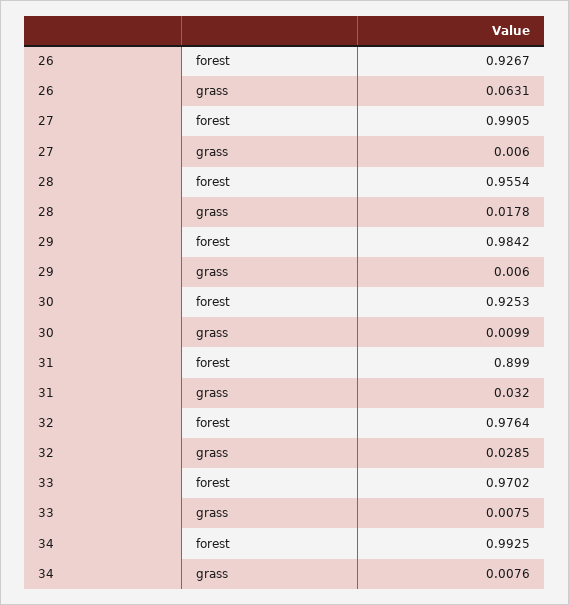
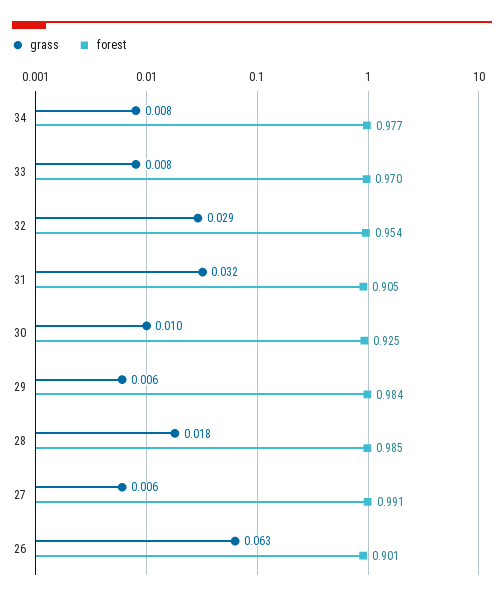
  {
    "forest": {
-     "26": 0.9267,
+     "26": 0.901,
      "27": 0.9905,
-     "28": 0.9554,
+     "28": 0.985,
      "29": 0.9842,
      "30": 0.9253,
-     "31": 0.899,
+     "31": 0.905,
-     "32": 0.9764,
+     "32": 0.954,
      "33": 0.9702,
-     "34": 0.9925
+     "34": 0.977
    },
    "grass": {
      "26": 0.0631,
      "27": 0.006,
      "28": 0.0178,
      "29": 0.006,
      "30": 0.0099,
      "31": 0.032,
      "32": 0.0285,
      "33": 0.0075,
      "34": 0.0076
    }
  }

